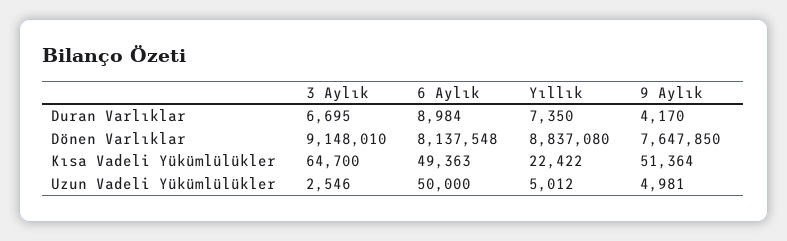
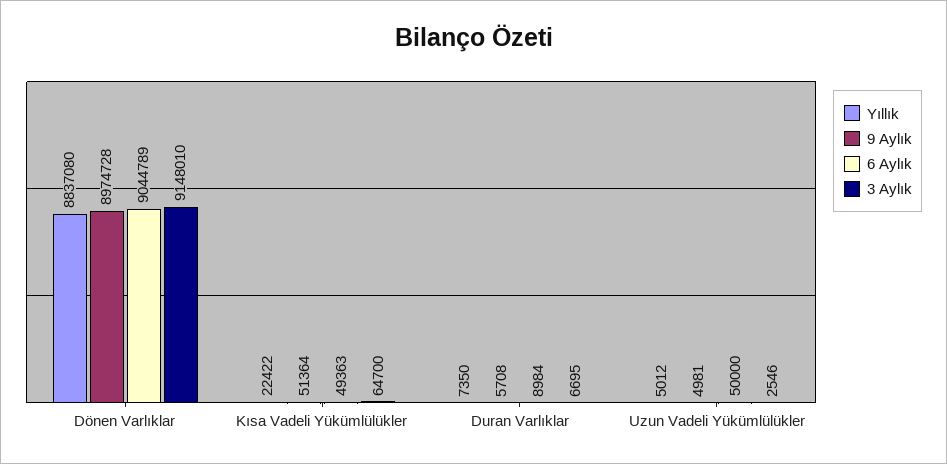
  {
    "3 Aylık": {
      "Duran Varlıklar": 6695,
      "Dönen Varlıklar": 9148010,
      "Kısa Vadeli Yükümlülükler": 64700,
      "Uzun Vadeli Yükümlülükler": 2546
    },
    "6 Aylık": {
      "Duran Varlıklar": 8984,
-     "Dönen Varlıklar": 8137548,
+     "Dönen Varlıklar": 9044789,
      "Kısa Vadeli Yükümlülükler": 49363,
      "Uzun Vadeli Yükümlülükler": 50000
    },
    "Yıllık": {
      "Duran Varlıklar": 7350,
      "Dönen Varlıklar": 8837080,
      "Kısa Vadeli Yükümlülükler": 22422,
      "Uzun Vadeli Yükümlülükler": 5012
    },
    "9 Aylık": {
-     "Duran Varlıklar": 4170,
+     "Duran Varlıklar": 5708,
-     "Dönen Varlıklar": 7647850,
+     "Dönen Varlıklar": 8974728,
      "Kısa Vadeli Yükümlülükler": 51364,
      "Uzun Vadeli Yükümlülükler": 4981
    }
  }

